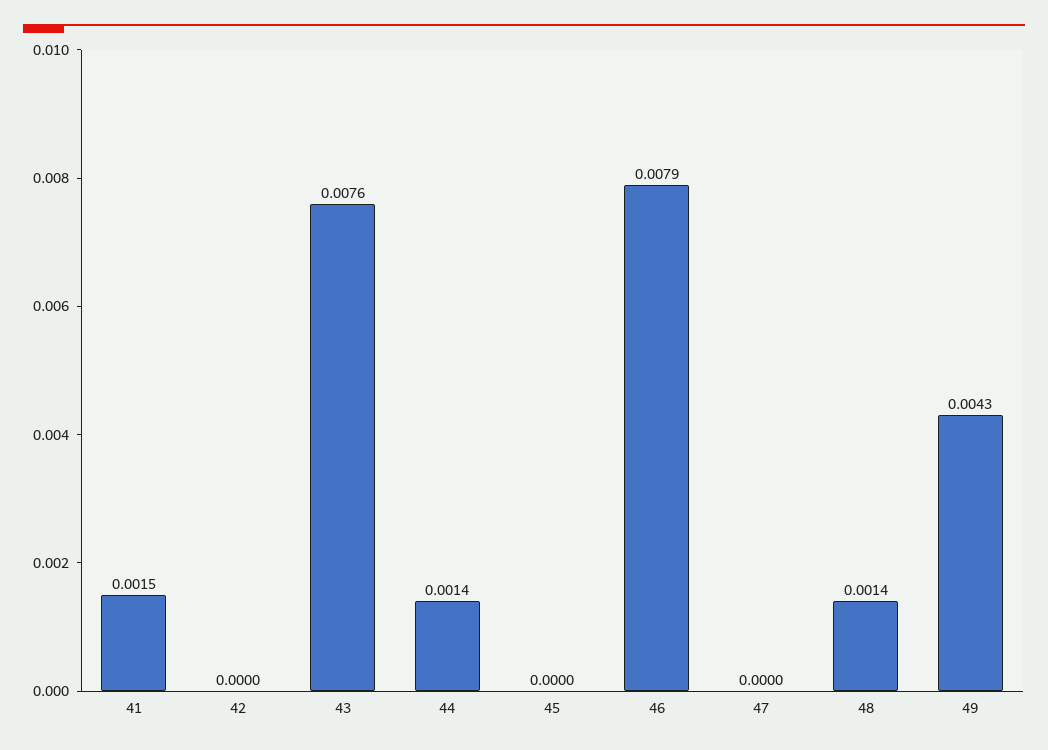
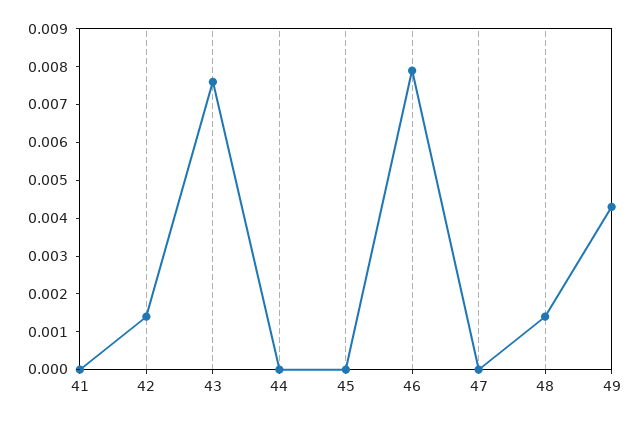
  {
-   "41": 0.0015,
+   "41": 0,
-   "42": 0,
+   "42": 0.0015,
    "43": 0.0076,
-   "44": 0.0014,
+   "44": 0,
    "45": 0,
    "46": 0.0079,
    "47": 0,
    "48": 0.0014,
    "49": 0.0043
  }

